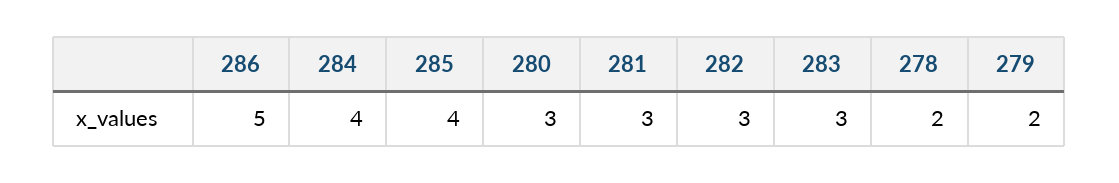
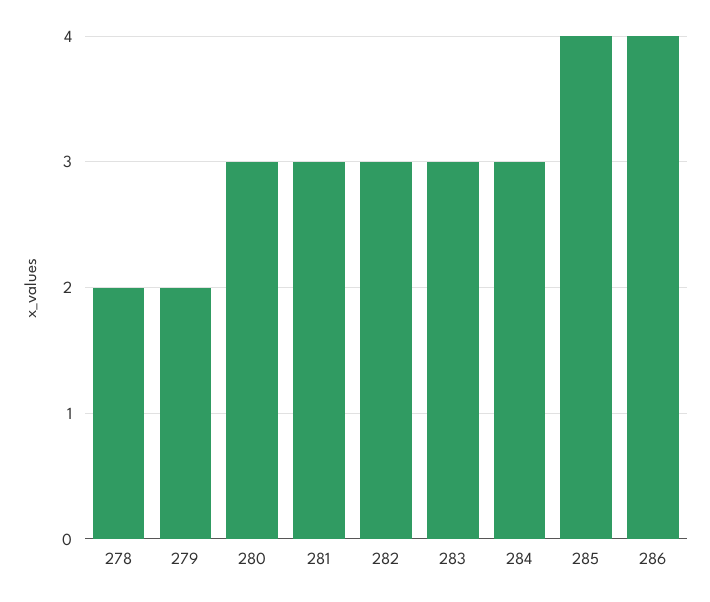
  {
-   "286": 5,
+   "286": 4,
-   "284": 4,
+   "284": 3,
    "285": 4,
    "280": 3,
    "281": 3,
    "282": 3,
    "283": 3,
    "278": 2,
    "279": 2
  }

